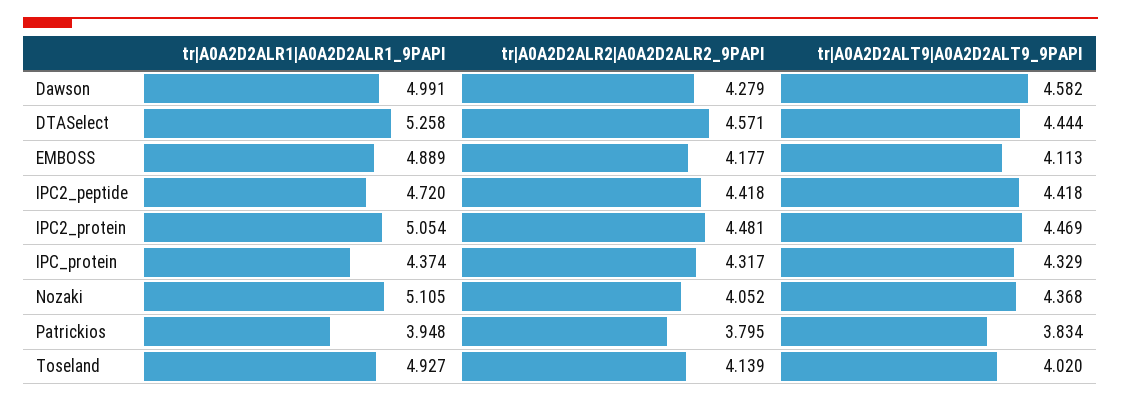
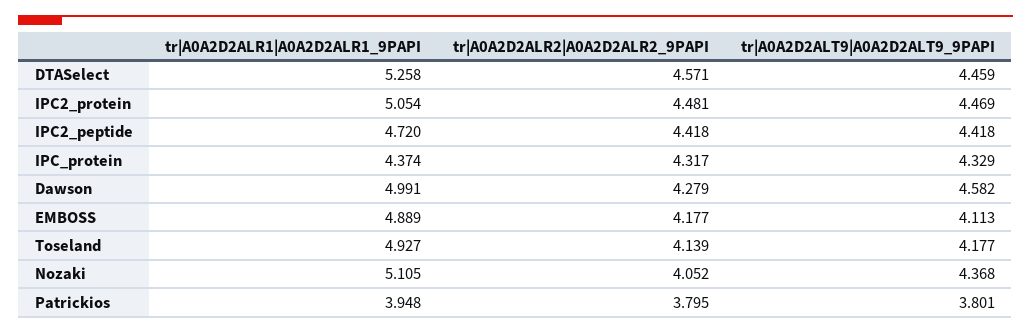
  {
    "tr|A0A2D2ALR1|A0A2D2ALR1_9PAPI": {
      "Dawson": 4.991,
      "DTASelect": 5.258,
      "EMBOSS": 4.889,
      "IPC2_peptide": 4.72,
      "IPC2_protein": 5.054,
      "IPC_protein": 4.374,
      "Nozaki": 5.105,
      "Patrickios": 3.948,
      "Toseland": 4.927
    },
    "tr|A0A2D2ALR2|A0A2D2ALR2_9PAPI": {
      "Dawson": 4.279,
      "DTASelect": 4.571,
      "EMBOSS": 4.177,
      "IPC2_peptide": 4.418,
      "IPC2_protein": 4.481,
      "IPC_protein": 4.317,
      "Nozaki": 4.052,
      "Patrickios": 3.795,
      "Toseland": 4.139
    },
    "tr|A0A2D2ALT9|A0A2D2ALT9_9PAPI": {
      "Dawson": 4.582,
-     "DTASelect": 4.444,
+     "DTASelect": 4.459,
      "EMBOSS": 4.113,
      "IPC2_peptide": 4.418,
      "IPC2_protein": 4.469,
      "IPC_protein": 4.329,
      "Nozaki": 4.368,
-     "Patrickios": 3.834,
+     "Patrickios": 3.801,
-     "Toseland": 4.02
+     "Toseland": 4.177
    }
  }

